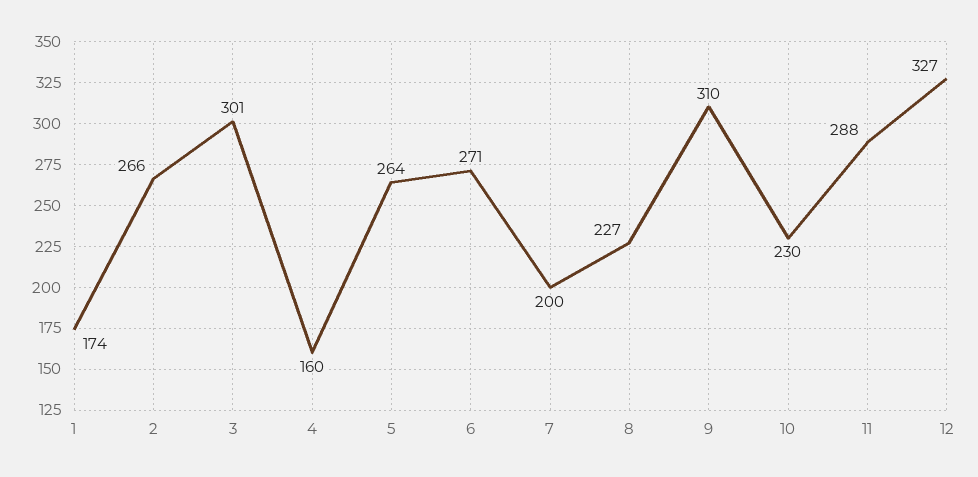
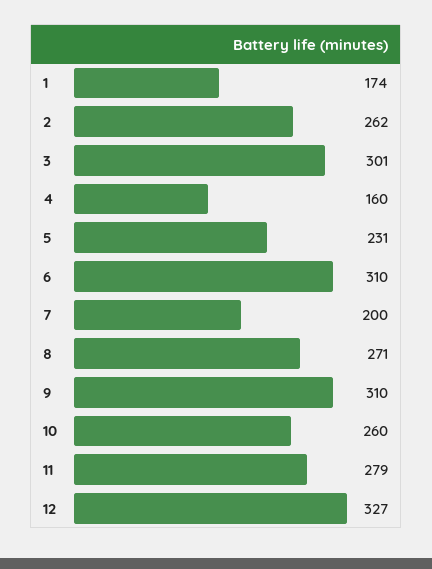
  {
    "1": 174,
-   "2": 266,
+   "2": 262,
    "3": 301,
    "4": 160,
-   "5": 264,
+   "5": 231,
-   "6": 271,
+   "6": 310,
    "7": 200,
-   "8": 227,
+   "8": 271,
    "9": 310,
-   "10": 230,
+   "10": 260,
-   "11": 288,
+   "11": 279,
    "12": 327
  }

